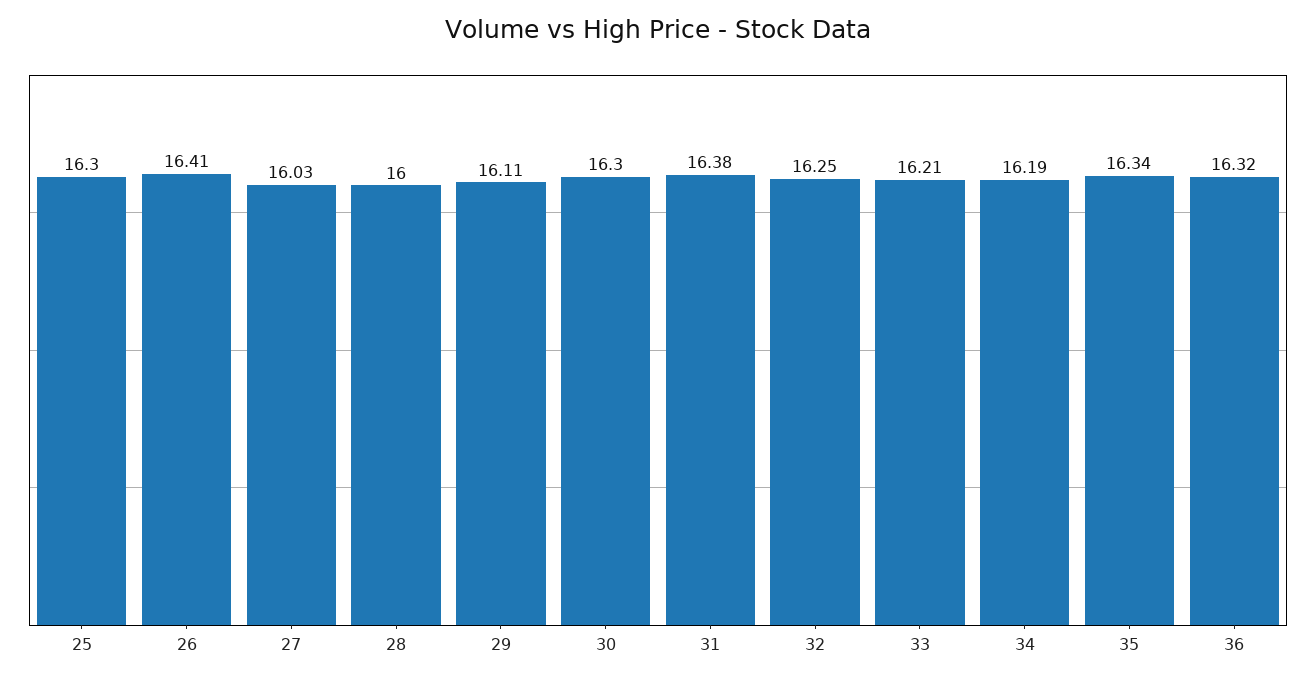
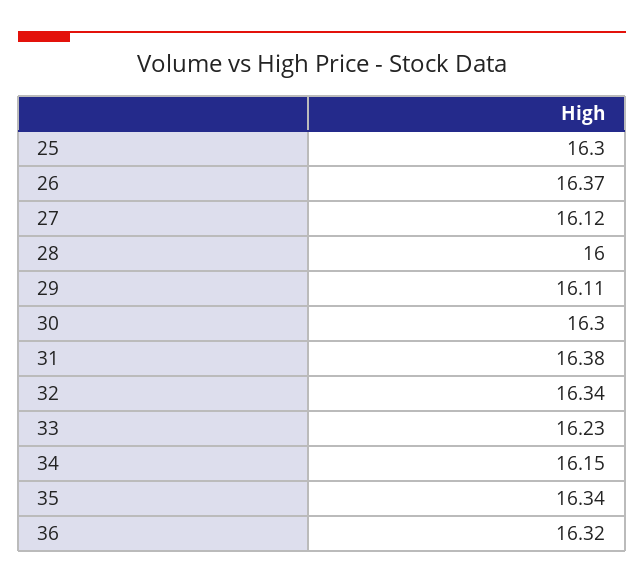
  {
    "25": 16.3,
-   "26": 16.41,
+   "26": 16.37,
-   "27": 16.03,
+   "27": 16.12,
    "28": 16,
    "29": 16.11,
    "30": 16.3,
    "31": 16.38,
-   "32": 16.25,
+   "32": 16.34,
-   "33": 16.21,
+   "33": 16.23,
-   "34": 16.19,
+   "34": 16.15,
    "35": 16.34,
    "36": 16.32
  }

